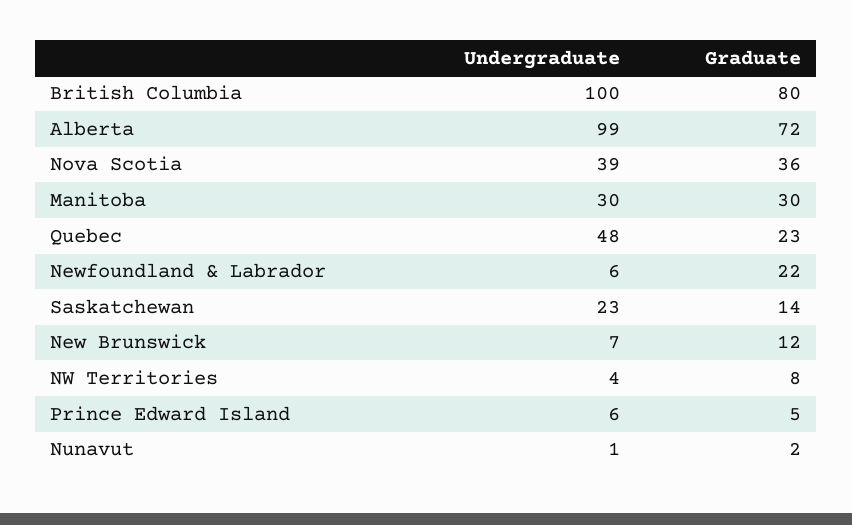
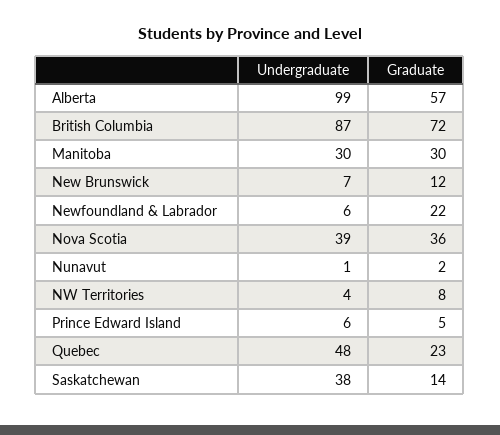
  {
    "Undergraduate": {
-     "British Columbia": 100,
+     "British Columbia": 87,
      "Alberta": 99,
      "Nova Scotia": 39,
      "Manitoba": 30,
      "Quebec": 48,
      "Newfoundland & Labrador": 6,
-     "Saskatchewan": 23,
+     "Saskatchewan": 38,
      "New Brunswick": 7,
      "NW Territories": 4,
      "Prince Edward Island": 6,
      "Nunavut": 1
    },
    "Graduate": {
-     "British Columbia": 80,
+     "British Columbia": 72,
-     "Alberta": 72,
+     "Alberta": 57,
      "Nova Scotia": 36,
      "Manitoba": 30,
      "Quebec": 23,
      "Newfoundland & Labrador": 22,
      "Saskatchewan": 14,
      "New Brunswick": 12,
      "NW Territories": 8,
      "Prince Edward Island": 5,
      "Nunavut": 2
    }
  }

